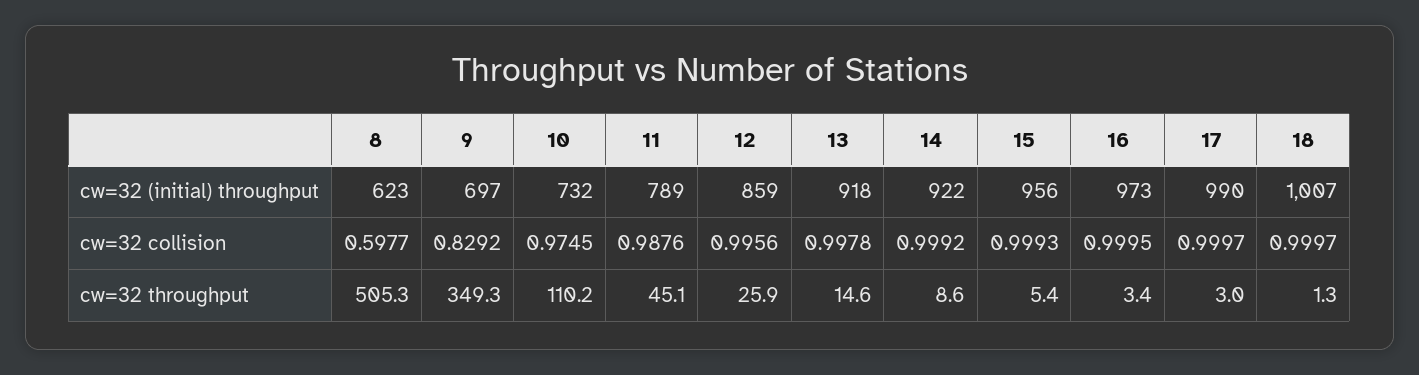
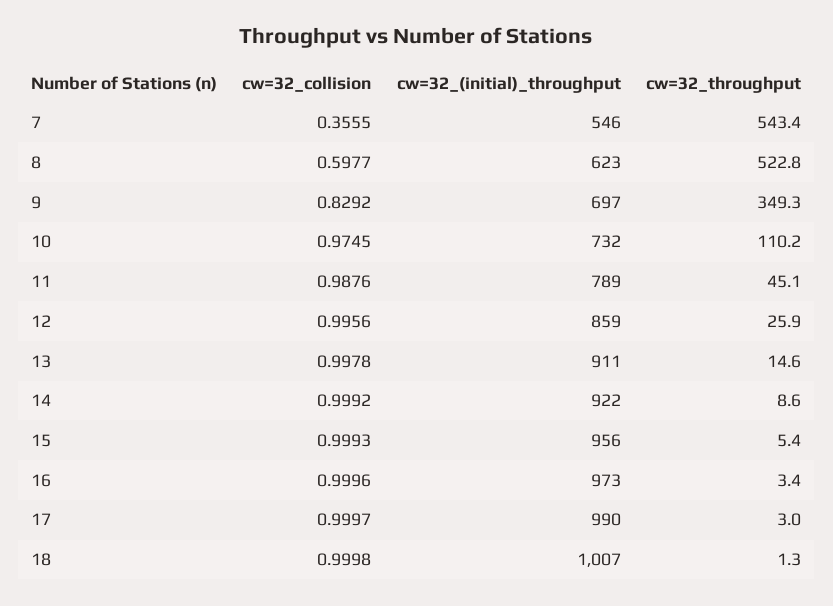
  {
    "8": {
      "cw=32 (initial) throughput": 623,
      "cw=32 collision": 0.5977,
-     "cw=32 throughput": 505.3
+     "cw=32 throughput": 522.8
    },
    "9": {
      "cw=32 (initial) throughput": 697,
      "cw=32 collision": 0.8292,
      "cw=32 throughput": 349.3
    },
    "10": {
      "cw=32 (initial) throughput": 732,
      "cw=32 collision": 0.9745,
      "cw=32 throughput": 110.2
    },
    "11": {
      "cw=32 (initial) throughput": 789,
      "cw=32 collision": 0.9876,
      "cw=32 throughput": 45.1
    },
    "12": {
      "cw=32 (initial) throughput": 859,
      "cw=32 collision": 0.9956,
      "cw=32 throughput": 25.9
    },
    "13": {
-     "cw=32 (initial) throughput": 918,
+     "cw=32 (initial) throughput": 911,
      "cw=32 collision": 0.9978,
      "cw=32 throughput": 14.6
    },
    "14": {
      "cw=32 (initial) throughput": 922,
      "cw=32 collision": 0.9992,
      "cw=32 throughput": 8.6
    },
    "15": {
      "cw=32 (initial) throughput": 956,
      "cw=32 collision": 0.9993,
      "cw=32 throughput": 5.4
    },
    "16": {
      "cw=32 (initial) throughput": 973,
-     "cw=32 collision": 0.9995,
+     "cw=32 collision": 0.9996,
      "cw=32 throughput": 3.4
    },
    "17": {
      "cw=32 (initial) throughput": 990,
      "cw=32 collision": 0.9997,
      "cw=32 throughput": 3
    },
    "18": {
      "cw=32 (initial) throughput": 1007,
-     "cw=32 collision": 0.9997,
+     "cw=32 collision": 0.9998,
      "cw=32 throughput": 1.3
-   }
+   },
+   "7": {
+     "cw=32 collision": 0.3555,
+     "cw=32 (initial) throughput": 546,
+     "cw=32 throughput": 543.4
+   }
  }

